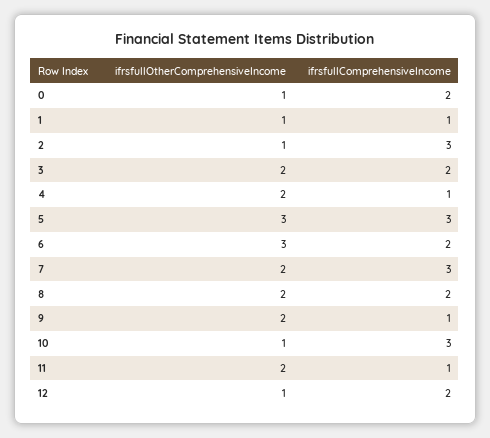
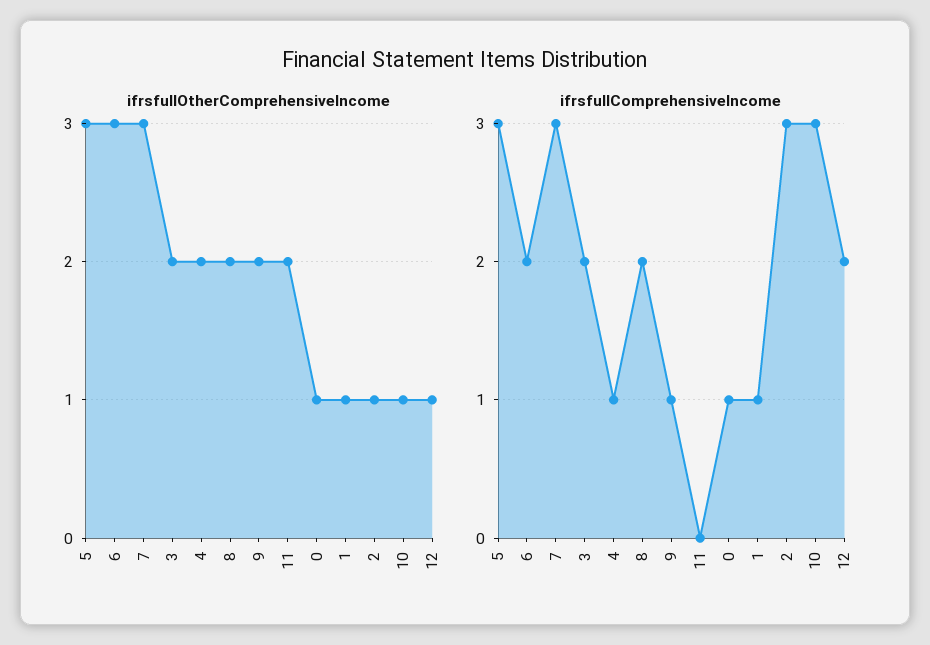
  {
    "ifrsfullOtherComprehensiveIncome": {
      "0": 1,
      "1": 1,
      "2": 1,
      "3": 2,
      "4": 2,
      "5": 3,
      "6": 3,
-     "7": 2,
+     "7": 3,
      "8": 2,
      "9": 2,
      "10": 1,
      "11": 2,
      "12": 1
    },
    "ifrsfullComprehensiveIncome": {
-     "0": 2,
+     "0": 1,
      "1": 1,
      "2": 3,
      "3": 2,
      "4": 1,
      "5": 3,
      "6": 2,
      "7": 3,
      "8": 2,
      "9": 1,
      "10": 3,
-     "11": 1,
+     "11": 0,
      "12": 2
    }
  }

